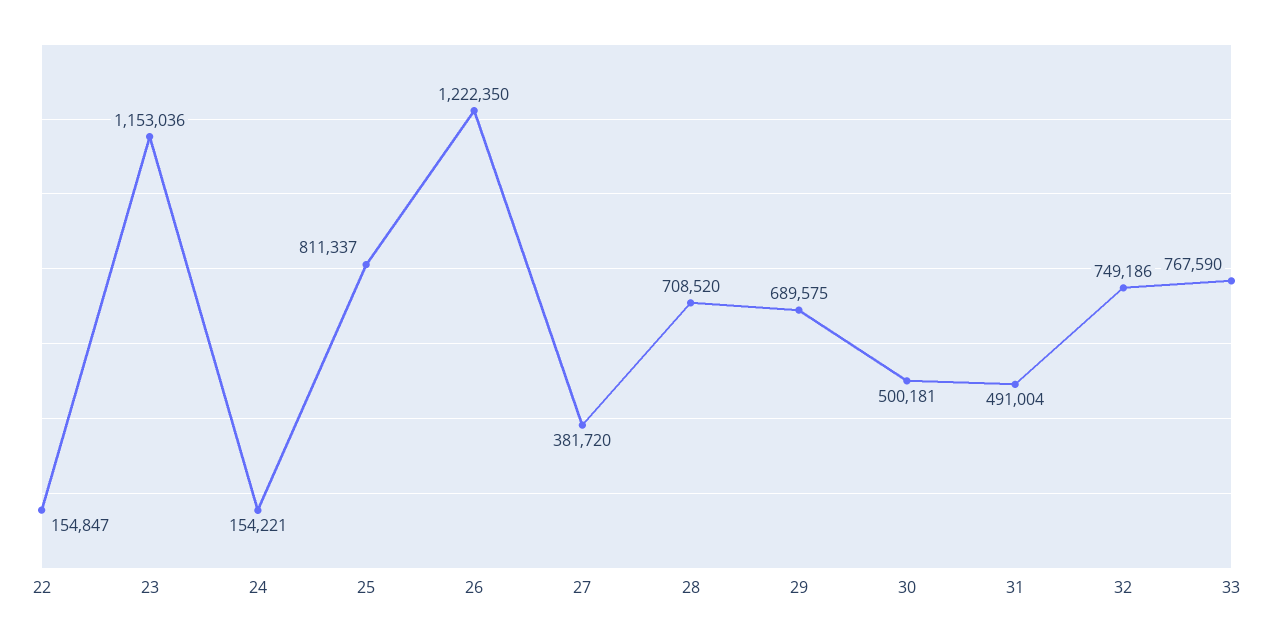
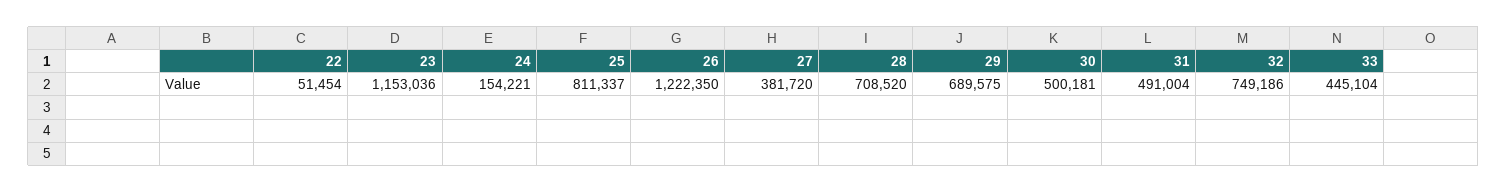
  {
-   "22": 154847,
+   "22": 51454,
    "23": 1153036,
    "24": 154221,
    "25": 811337,
    "26": 1222350,
    "27": 381720,
    "28": 708520,
    "29": 689575,
    "30": 500181,
    "31": 491004,
    "32": 749186,
-   "33": 767590
+   "33": 445104
  }

